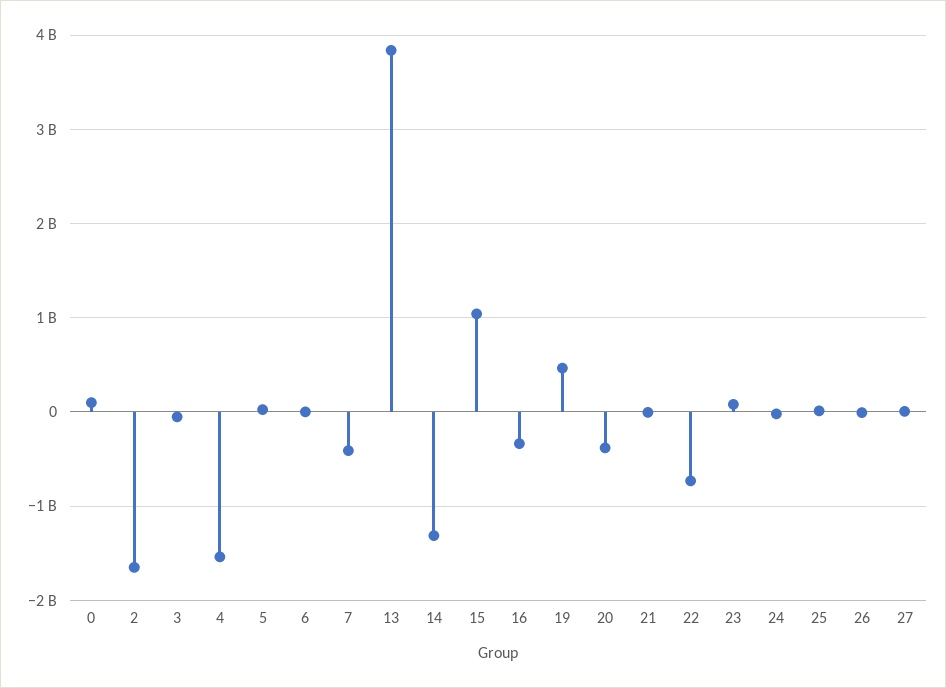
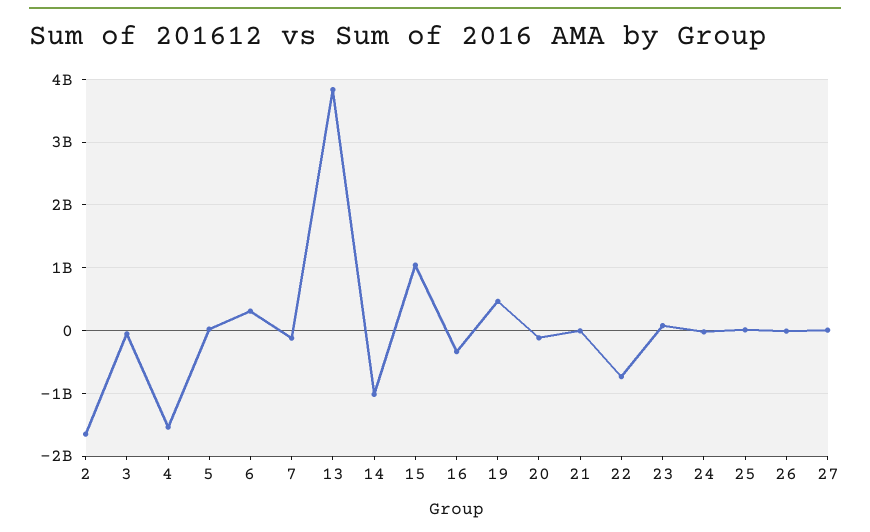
  {
-   "0": 100000000,
    "2": -1600000000,
    "3": -100000000,
    "4": -1500000000,
    "5": 0,
-   "6": 0,
+   "6": 300000000,
-   "7": -400000000,
+   "7": -100000000,
    "13": 3800000000,
-   "14": -1300000000,
+   "14": -1000000000,
    "15": 1000000000,
    "16": -300000000,
    "19": 500000000,
-   "20": -400000000,
+   "20": -100000000,
    "21": 0,
    "22": -700000000,
    "23": 100000000,
    "24": 0,
    "25": 0,
    "26": 0,
    "27": 0
  }

